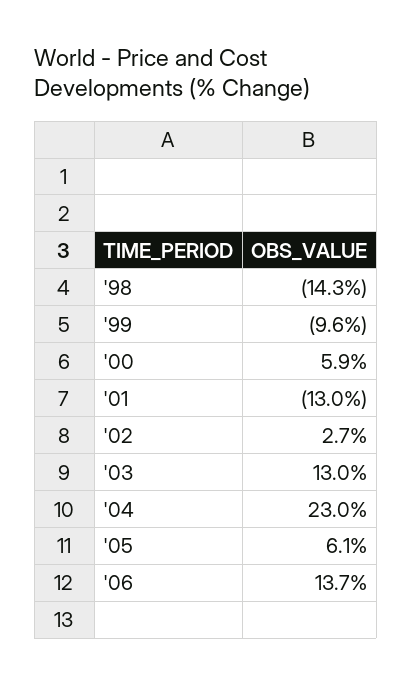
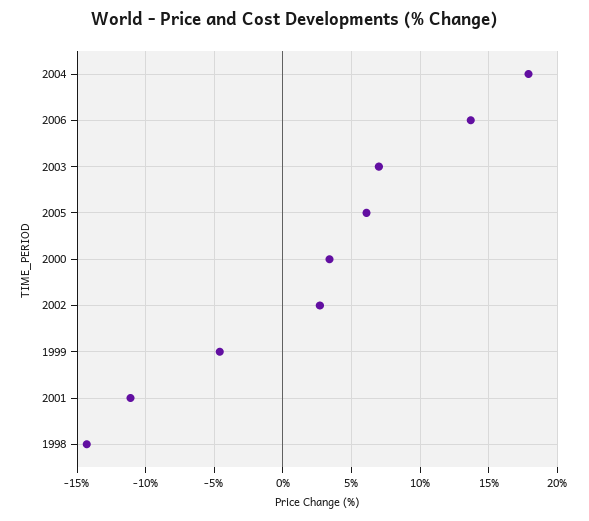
  {
    "'98": -14.3,
-   "'99": -9.6,
+   "'99": -4.5,
-   "'00": 5.9,
+   "'00": 3.5,
-   "'01": -13,
+   "'01": -11,
    "'02": 2.7,
-   "'03": 13,
+   "'03": 7,
-   "'04": 23,
+   "'04": 18,
    "'05": 6.1,
    "'06": 13.7
  }

